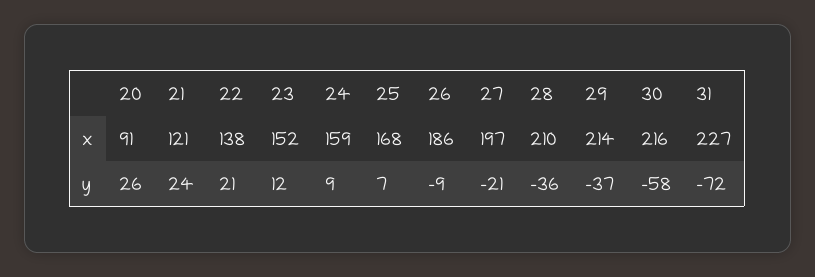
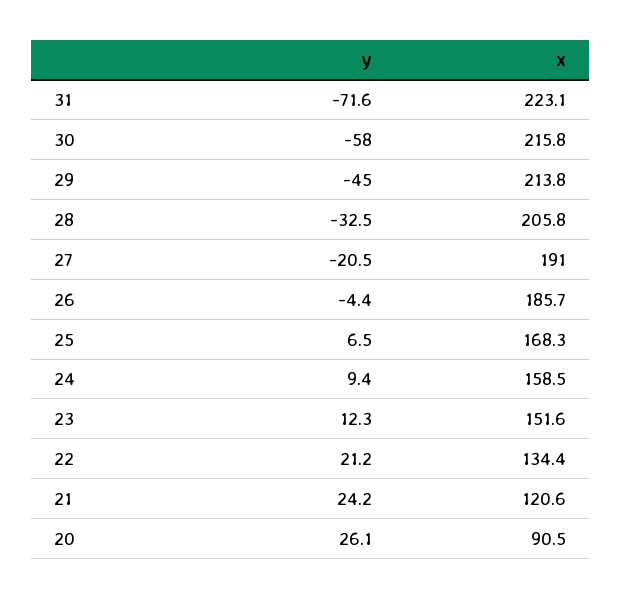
  {
    "20": {
      "x": 90.5,
      "y": 26.1
    },
    "21": {
      "x": 120.6,
      "y": 24.2
    },
    "22": {
-     "x": 138,
+     "x": 134.4,
      "y": 21.2
    },
    "23": {
      "x": 151.6,
      "y": 12.3
    },
    "24": {
      "x": 158.5,
      "y": 9.4
    },
    "25": {
      "x": 168.3,
      "y": 6.5
    },
    "26": {
      "x": 185.7,
-     "y": -9
+     "y": -4.4
    },
    "27": {
-     "x": 197,
+     "x": 191,
      "y": -20.5
    },
    "28": {
-     "x": 210,
+     "x": 205.8,
-     "y": -36
+     "y": -32.5
    },
    "29": {
      "x": 213.8,
-     "y": -37
+     "y": -45
    },
    "30": {
      "x": 215.8,
      "y": -58
    },
    "31": {
-     "x": 227,
+     "x": 223.1,
      "y": -71.6
    }
  }

